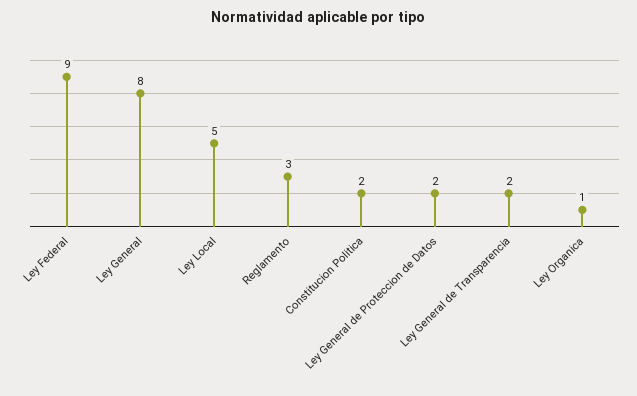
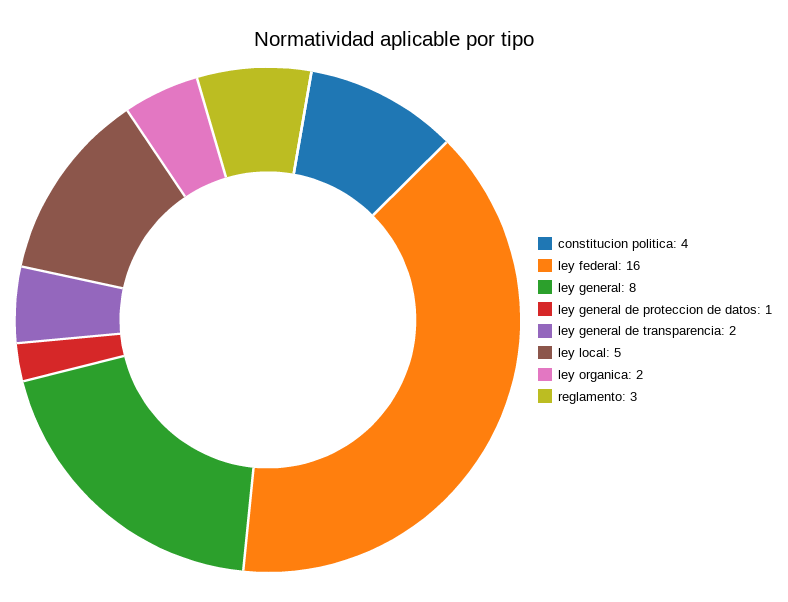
  {
-   "Ley Federal": 9,
+   "Ley Federal": 16,
    "Ley General": 8,
    "Ley Local": 5,
    "Reglamento": 3,
-   "Constitucion Politica": 2,
+   "Constitucion Politica": 4,
-   "Ley General de Proteccion de Datos": 2,
+   "Ley General de Proteccion de Datos": 1,
    "Ley General de Transparencia": 2,
-   "Ley Organica": 1
+   "Ley Organica": 2
  }

